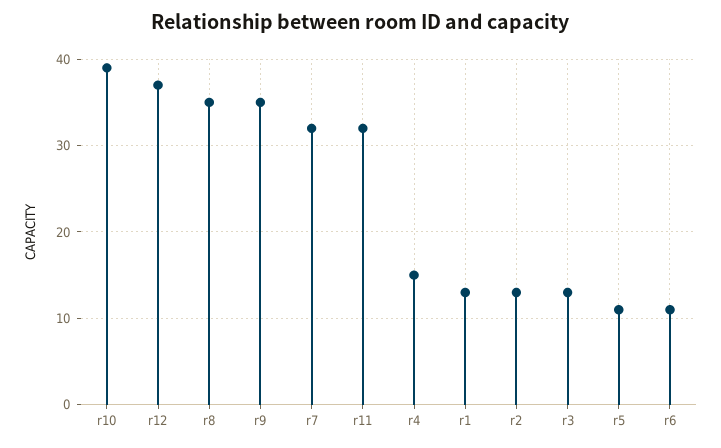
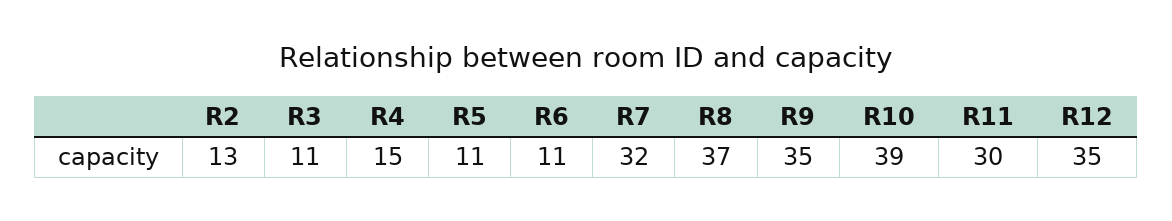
  {
    "r10": 39,
-   "r12": 37,
+   "r12": 35,
-   "r8": 35,
+   "r8": 37,
    "r9": 35,
    "r7": 32,
-   "r11": 32,
+   "r11": 30,
    "r4": 15,
-   "r1": 13,
    "r2": 13,
-   "r3": 13,
+   "r3": 11,
    "r5": 11,
    "r6": 11
  }

